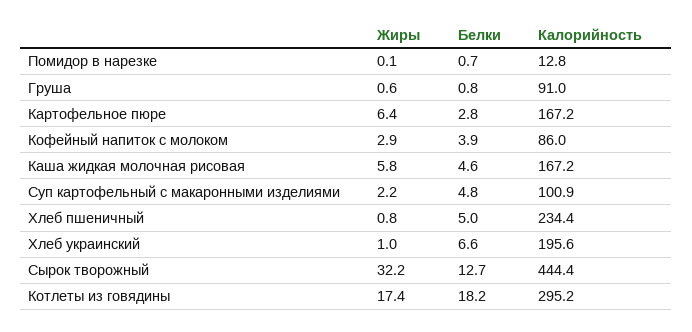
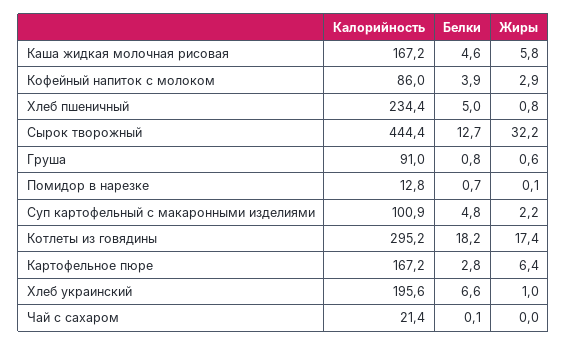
  {
    "Жиры": {
      "Помидор в нарезке": 0.1,
      "Груша": 0.6,
      "Картофельное пюре": 6.4,
      "Кофейный напиток с молоком": 2.9,
      "Каша жидкая молочная рисовая": 5.8,
      "Суп картофельный с макаронными изделиями": 2.2,
      "Хлеб пшеничный": 0.8,
      "Хлеб украинский": 1,
      "Сырок творожный": 32.2,
-     "Котлеты из говядины": 17.4
+     "Котлеты из говядины": 17.4,
+     "Чай с сахаром": 0
    },
    "Белки": {
      "Помидор в нарезке": 0.7,
      "Груша": 0.8,
      "Картофельное пюре": 2.8,
      "Кофейный напиток с молоком": 3.9,
      "Каша жидкая молочная рисовая": 4.6,
      "Суп картофельный с макаронными изделиями": 4.8,
      "Хлеб пшеничный": 5,
      "Хлеб украинский": 6.6,
      "Сырок творожный": 12.7,
-     "Котлеты из говядины": 18.2
+     "Котлеты из говядины": 18.2,
+     "Чай с сахаром": 0.1
    },
    "Калорийность": {
      "Помидор в нарезке": 12.8,
      "Груша": 91,
      "Картофельное пюре": 167.2,
      "Кофейный напиток с молоком": 86,
      "Каша жидкая молочная рисовая": 167.2,
      "Суп картофельный с макаронными изделиями": 100.9,
      "Хлеб пшеничный": 234.4,
      "Хлеб украинский": 195.6,
      "Сырок творожный": 444.4,
-     "Котлеты из говядины": 295.2
+     "Котлеты из говядины": 295.2,
+     "Чай с сахаром": 21.4
    }
  }

